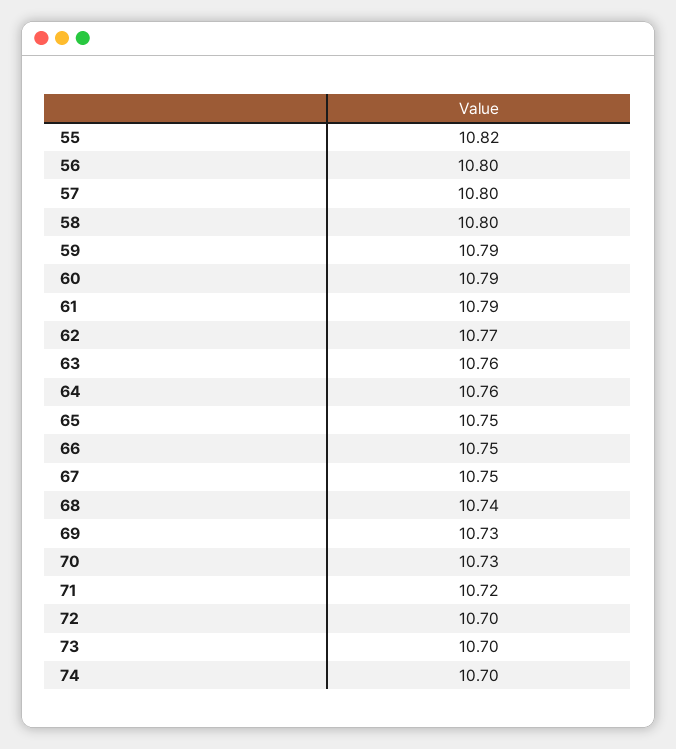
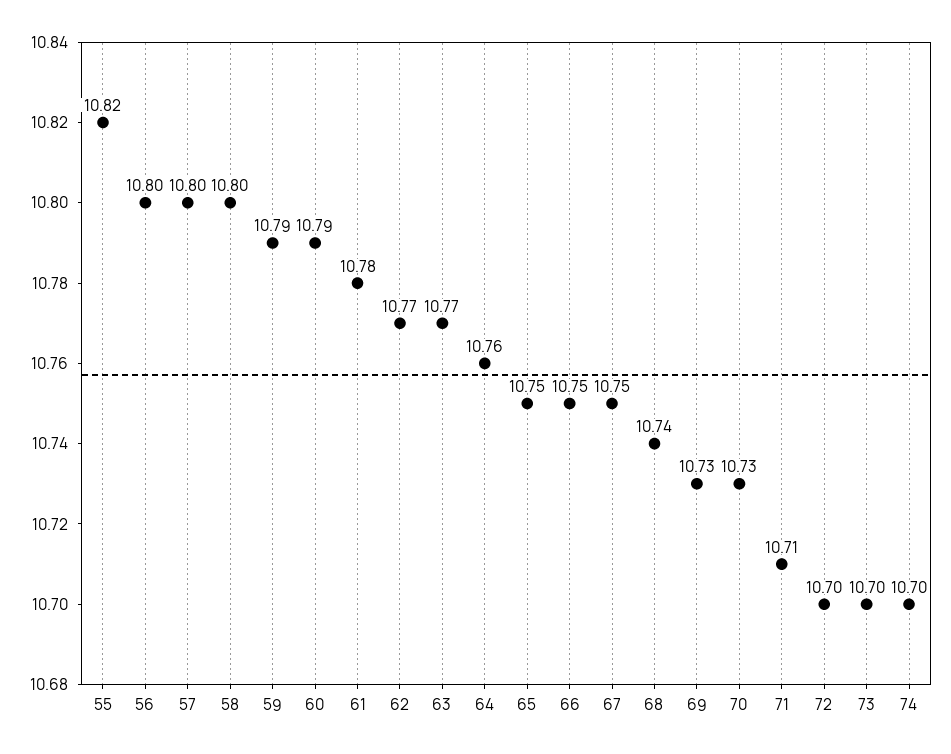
  {
    "55": 10.82,
    "56": 10.8,
    "57": 10.8,
    "58": 10.8,
    "59": 10.79,
    "60": 10.79,
-   "61": 10.79,
+   "61": 10.78,
    "62": 10.77,
-   "63": 10.76,
+   "63": 10.77,
    "64": 10.76,
    "65": 10.75,
    "66": 10.75,
    "67": 10.75,
    "68": 10.74,
    "69": 10.73,
    "70": 10.73,
-   "71": 10.72,
+   "71": 10.71,
    "72": 10.7,
    "73": 10.7,
    "74": 10.7
  }

